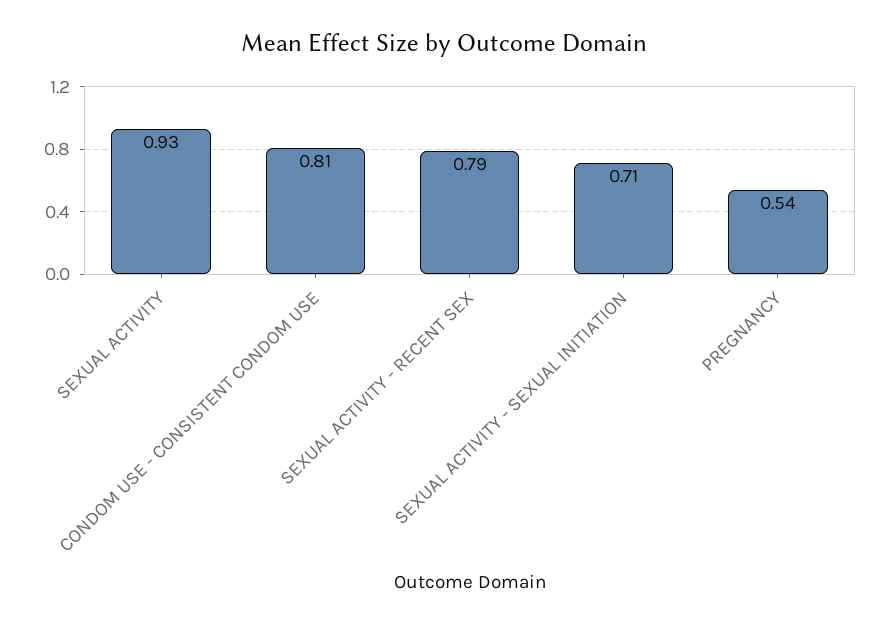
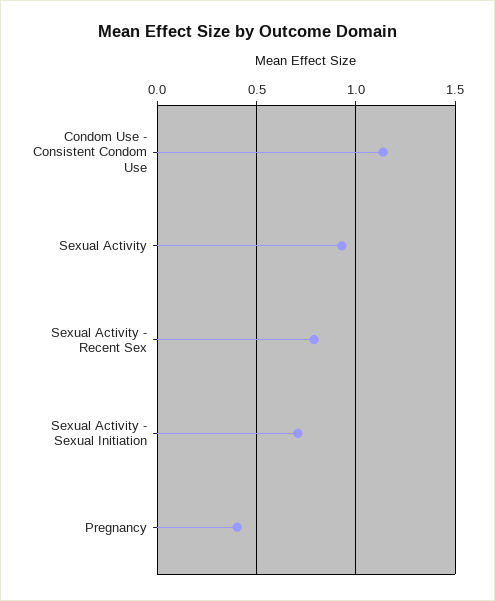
  {
    "SEXUAL ACTIVITY": 0.93,
-   "CONDOM USE - CONSISTENT CONDOM USE": 0.81,
+   "CONDOM USE - CONSISTENT CONDOM USE": 1.15,
    "SEXUAL ACTIVITY - RECENT SEX": 0.79,
    "SEXUAL ACTIVITY - SEXUAL INITIATION": 0.71,
-   "PREGNANCY": 0.54
+   "PREGNANCY": 0.4
  }

